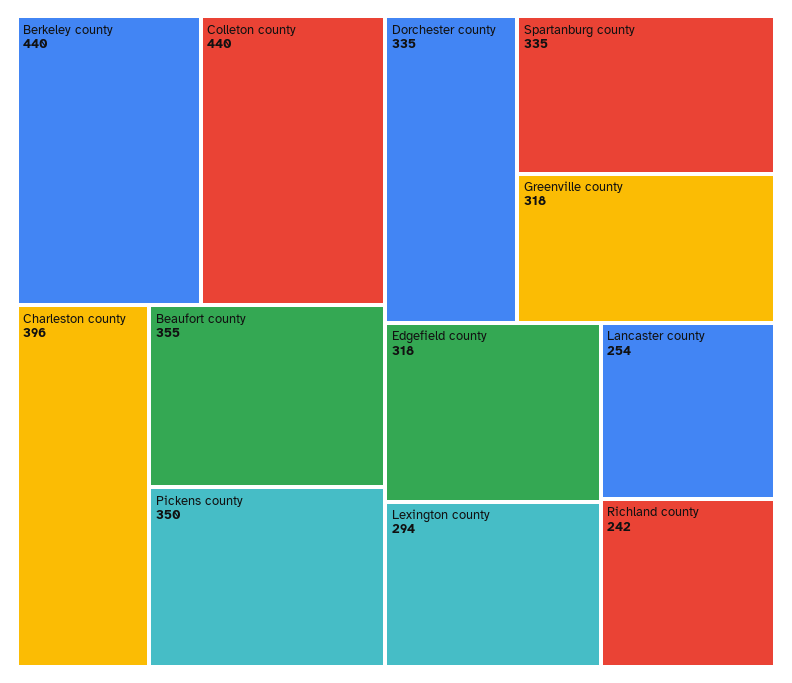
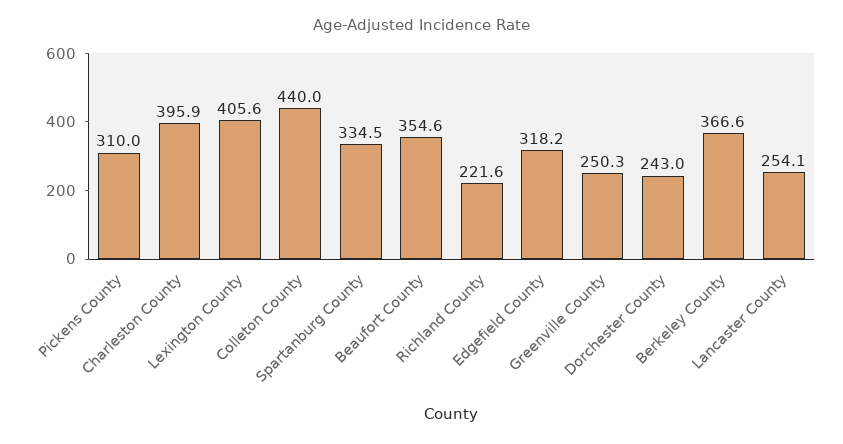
  {
-   "Berkeley county": 440,
+   "Berkeley county": 366.6,
    "Colleton county": 440,
    "Charleston county": 395.9,
    "Beaufort county": 354.6,
-   "Pickens county": 350,
+   "Pickens county": 310,
-   "Dorchester county": 335,
+   "Dorchester county": 243,
    "Spartanburg county": 334.5,
-   "Greenville county": 318,
+   "Greenville county": 250.3,
    "Edgefield county": 318.2,
-   "Lexington county": 294,
+   "Lexington county": 405.6,
    "Lancaster county": 254.1,
-   "Richland county": 242
+   "Richland county": 221.6
  }

